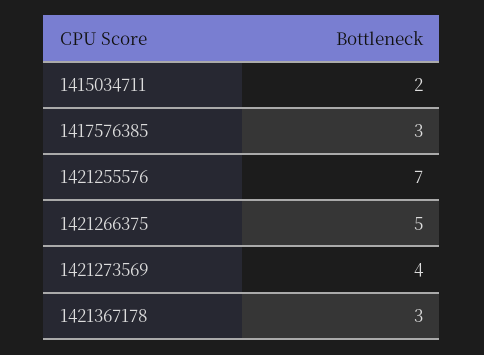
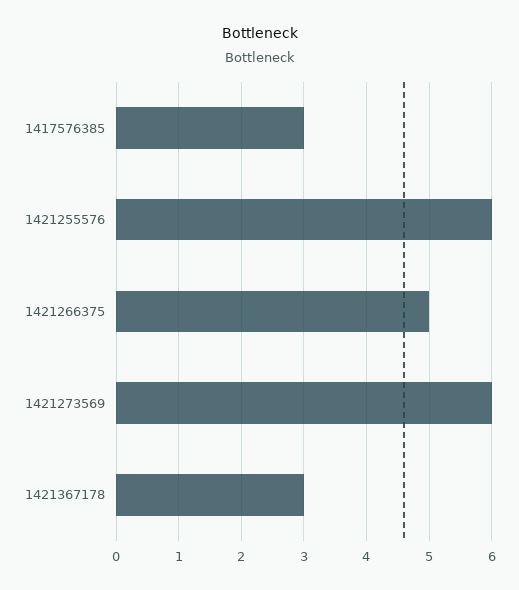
  {
-   "1415034711": 2,
    "1417576385": 3,
-   "1421255576": 7,
+   "1421255576": 6,
    "1421266375": 5,
-   "1421273569": 4,
+   "1421273569": 6,
    "1421367178": 3
  }

